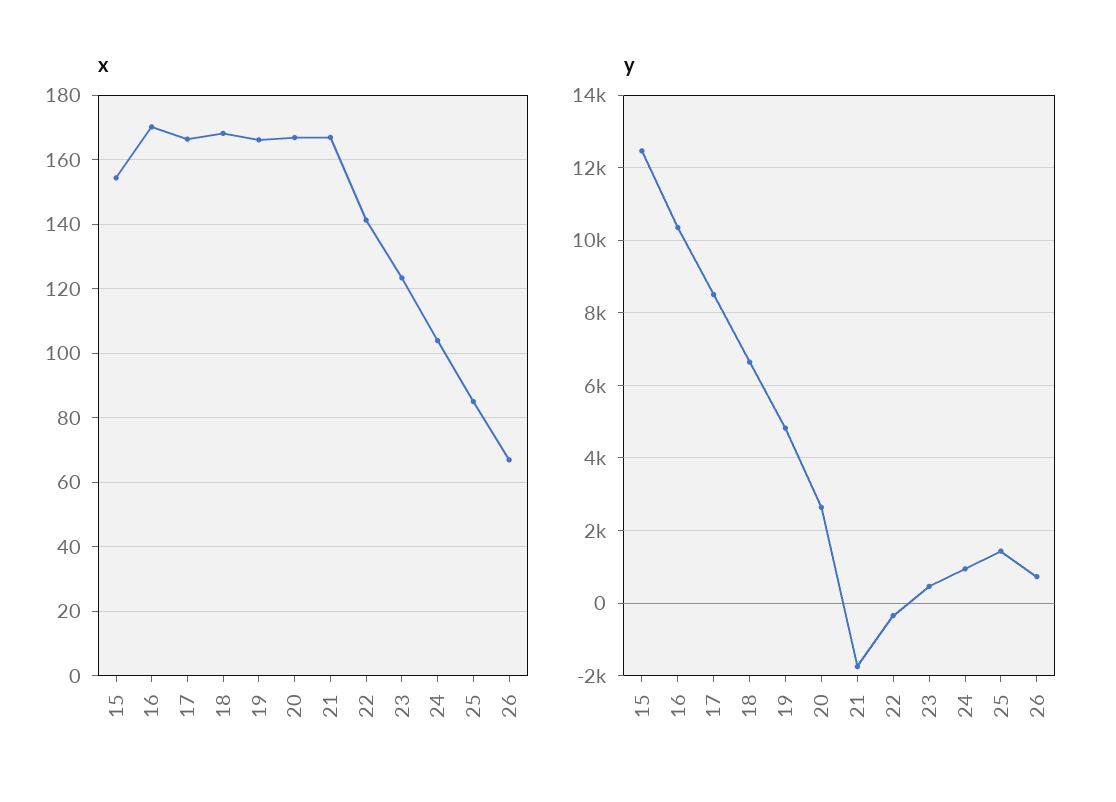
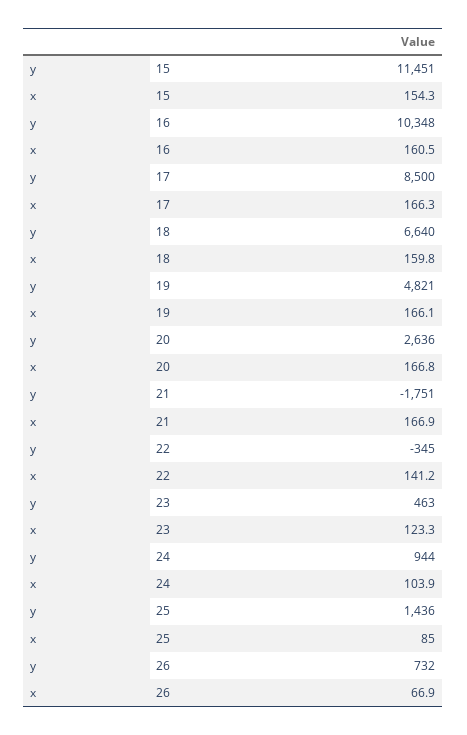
  {
    "x": {
      "15": 154.3,
-     "16": 170,
+     "16": 160.5,
      "17": 166.3,
-     "18": 168,
+     "18": 159.8,
      "19": 166.1,
      "20": 166.8,
      "21": 166.9,
      "22": 141.2,
      "23": 123.3,
      "24": 103.9,
      "25": 85,
      "26": 66.9
    },
    "y": {
-     "15": 12400,
+     "15": 11451,
      "16": 10348,
      "17": 8500,
      "18": 6640,
      "19": 4821,
      "20": 2636,
      "21": -1751,
      "22": -345,
      "23": 463,
      "24": 944,
      "25": 1436,
      "26": 732
    }
  }

